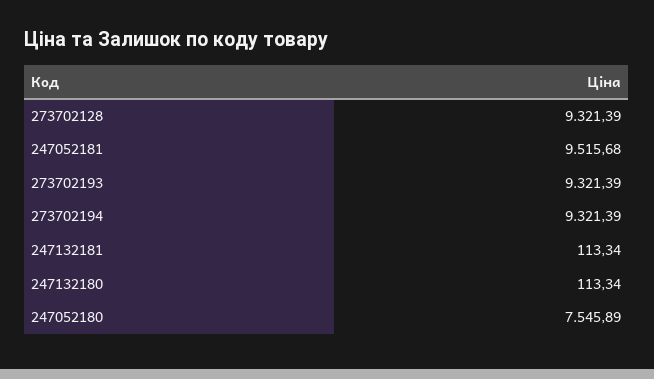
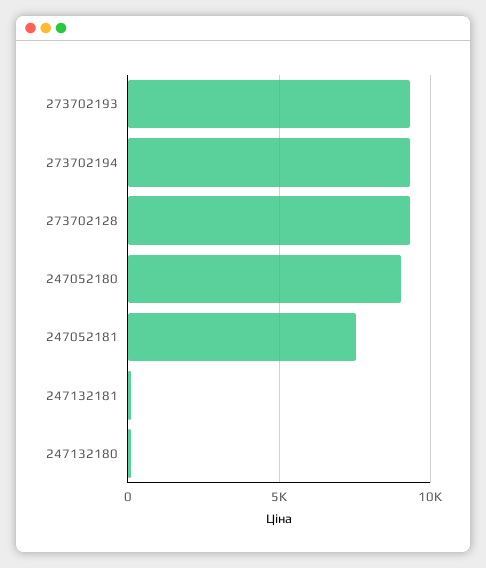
  {
    "273702128": 9321.39,
-   "247052181": 9515.68,
+   "247052181": 7500,
    "273702193": 9321.39,
    "273702194": 9321.39,
    "247132181": 113.34,
    "247132180": 113.34,
-   "247052180": 7545.89
+   "247052180": 9000
  }

